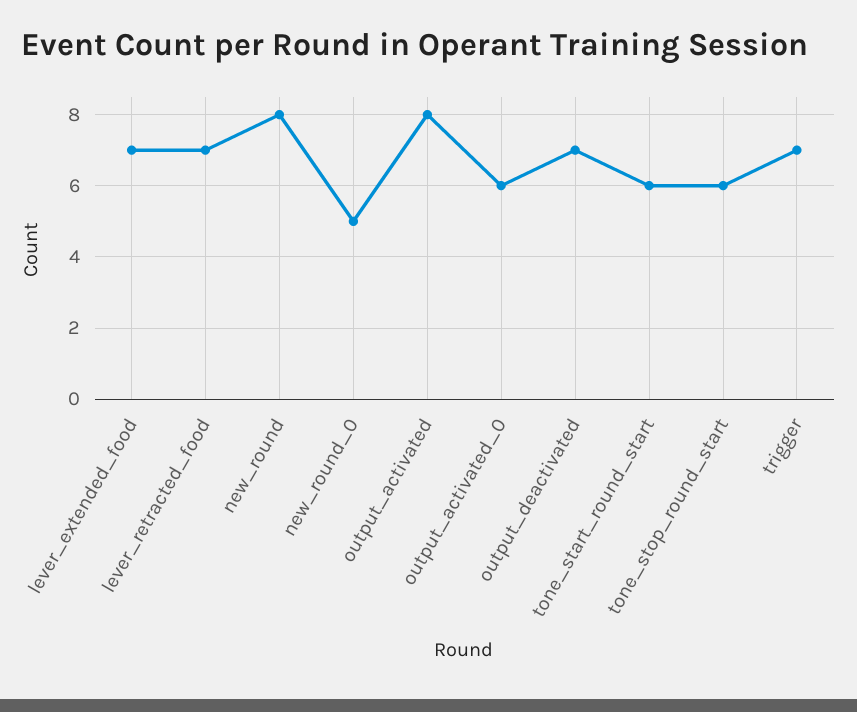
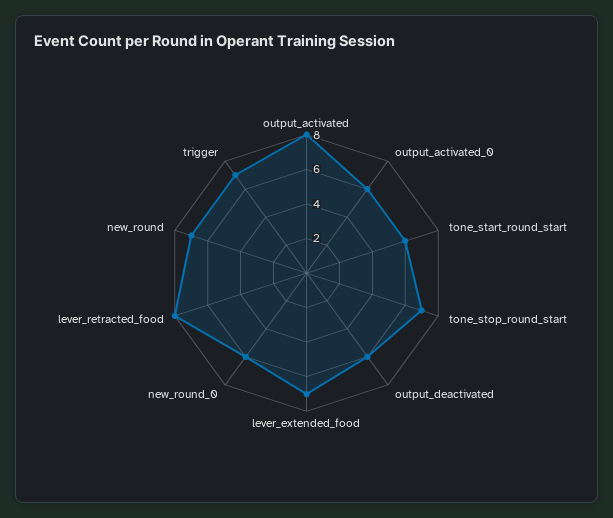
  {
    "lever_extended_food": 7,
-   "lever_retracted_food": 7,
+   "lever_retracted_food": 8,
-   "new_round": 8,
+   "new_round": 7,
-   "new_round_0": 5,
+   "new_round_0": 6,
    "output_activated": 8,
    "output_activated_0": 6,
-   "output_deactivated": 7,
+   "output_deactivated": 6,
    "tone_start_round_start": 6,
-   "tone_stop_round_start": 6,
+   "tone_stop_round_start": 7,
    "trigger": 7
  }

